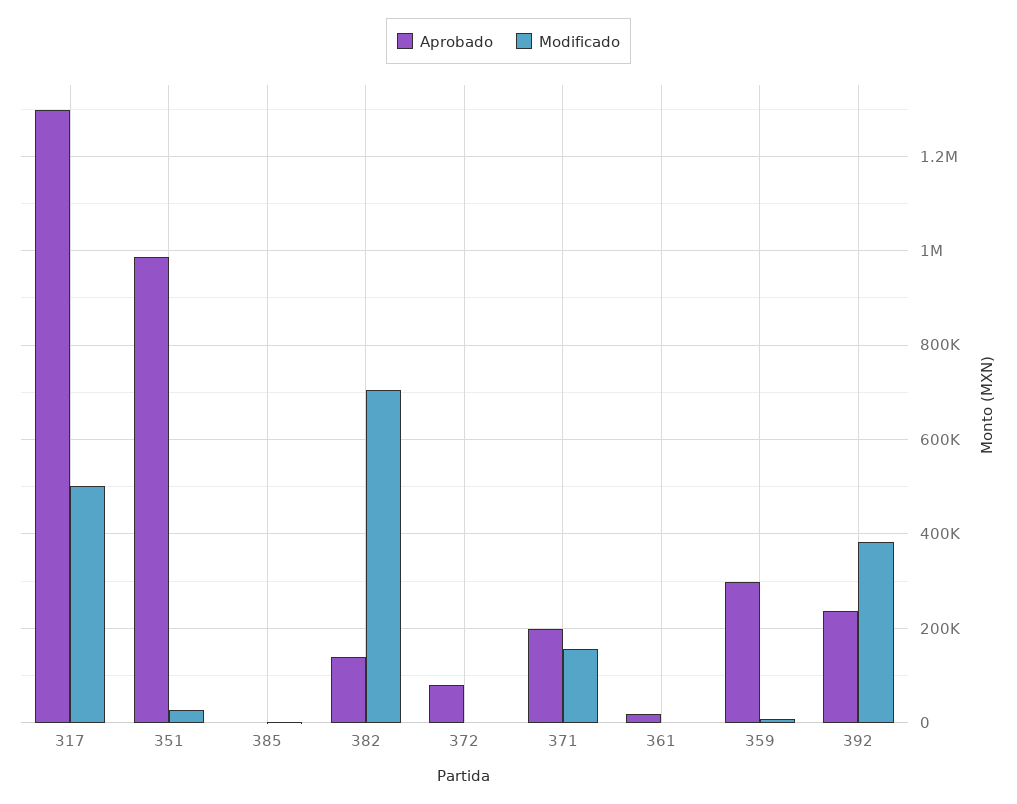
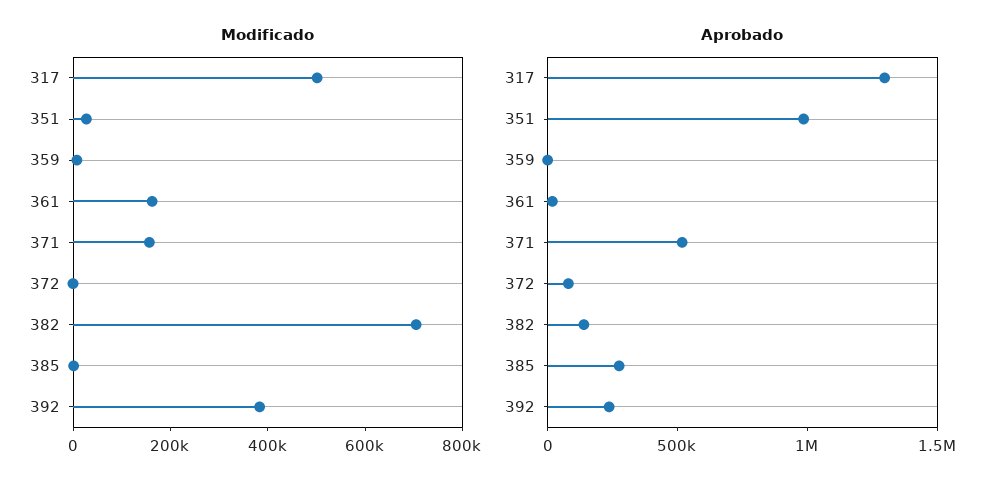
  {
    "Aprobado": {
      "317": 1300000,
      "351": 980000,
-     "385": 0,
+     "385": 300000,
      "382": 140000,
      "372": 80000,
-     "371": 200000,
+     "371": 500000,
      "361": 20000,
-     "359": 300000,
+     "359": 0,
      "392": 240000
    },
    "Modificado": {
      "317": 500000,
      "351": 20000,
      "385": 0,
      "382": 700000,
      "372": 0,
      "371": 160000,
-     "361": 0,
+     "361": 150000,
      "359": 0,
      "392": 380000
    }
  }

